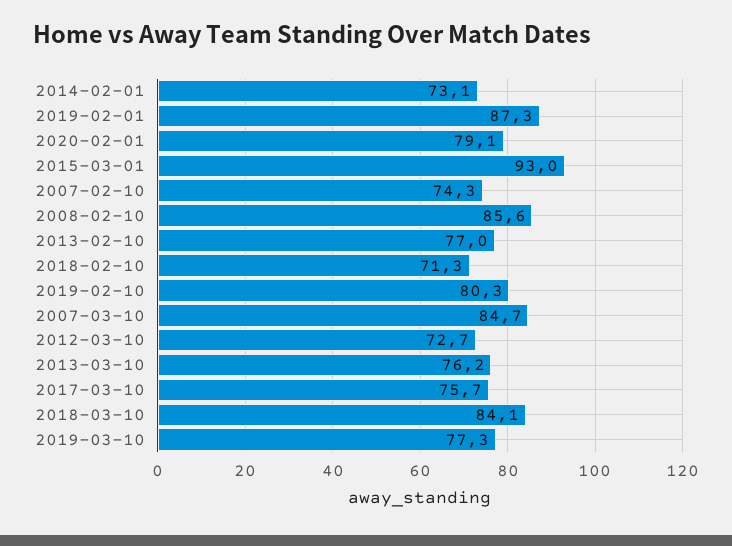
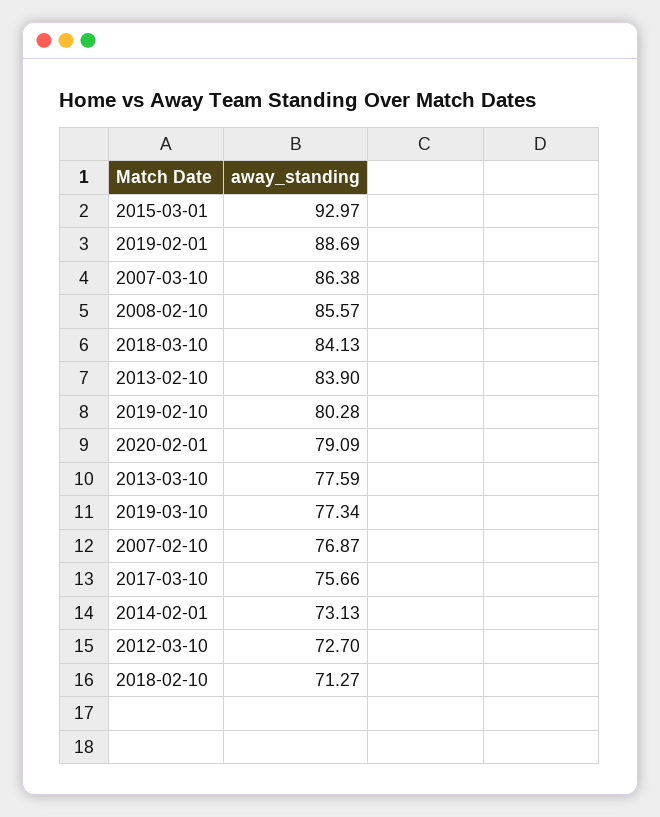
  {
    "2014-02-01": 73.13,
-   "2019-02-01": 87.3,
+   "2019-02-01": 88.69,
    "2020-02-01": 79.09,
    "2015-03-01": 92.97,
-   "2007-02-10": 74.3,
+   "2007-02-10": 76.87,
    "2008-02-10": 85.57,
-   "2013-02-10": 77,
+   "2013-02-10": 83.9,
    "2018-02-10": 71.27,
    "2019-02-10": 80.28,
-   "2007-03-10": 84.7,
+   "2007-03-10": 86.38,
    "2012-03-10": 72.7,
-   "2013-03-10": 76.2,
+   "2013-03-10": 77.59,
    "2017-03-10": 75.66,
    "2018-03-10": 84.13,
    "2019-03-10": 77.34
  }

